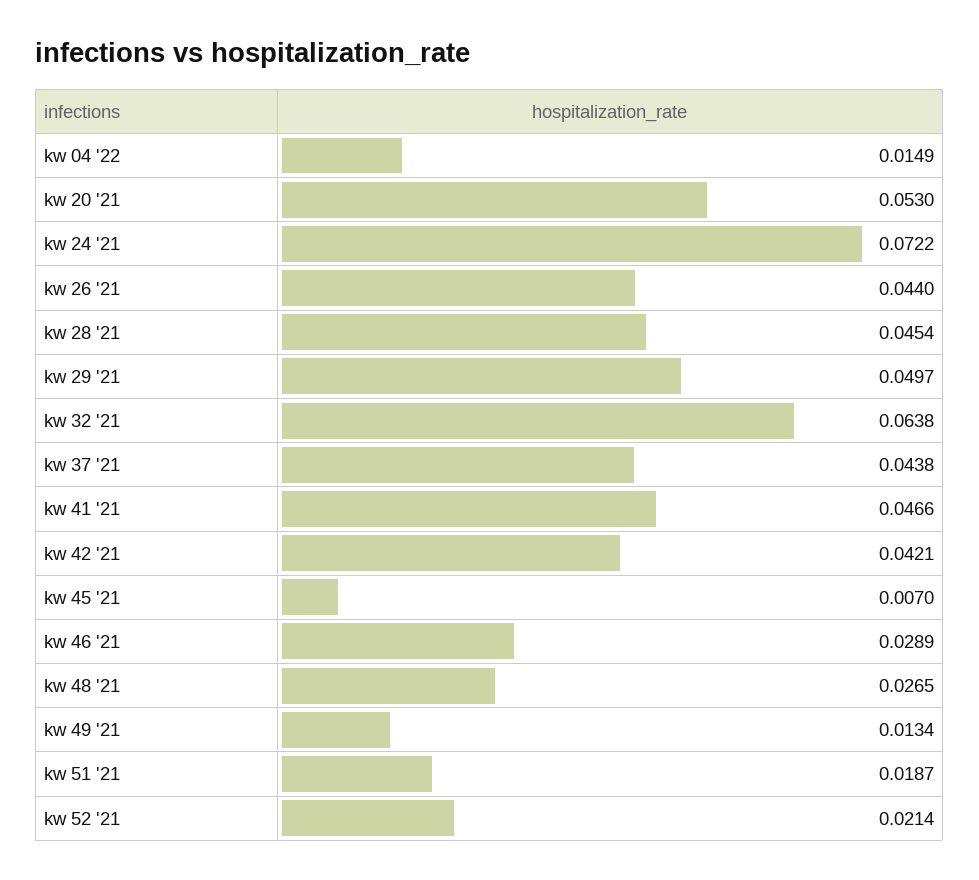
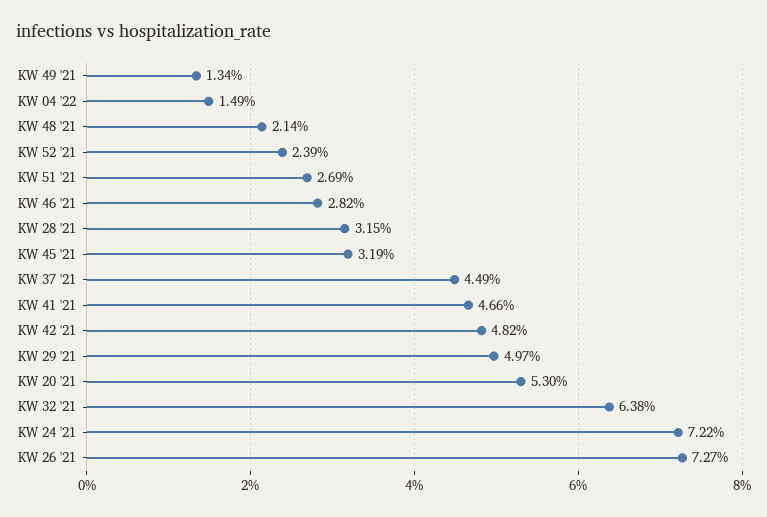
  {
    "kw 04 '22": 0.0149,
    "kw 20 '21": 0.053,
    "kw 24 '21": 0.0722,
-   "kw 26 '21": 0.044,
+   "kw 26 '21": 0.0727,
-   "kw 28 '21": 0.0454,
+   "kw 28 '21": 0.0315,
    "kw 29 '21": 0.0497,
    "kw 32 '21": 0.0638,
-   "kw 37 '21": 0.0438,
+   "kw 37 '21": 0.0449,
    "kw 41 '21": 0.0466,
-   "kw 42 '21": 0.0421,
+   "kw 42 '21": 0.0482,
-   "kw 45 '21": 0.007,
+   "kw 45 '21": 0.0319,
-   "kw 46 '21": 0.0289,
+   "kw 46 '21": 0.0282,
-   "kw 48 '21": 0.0265,
+   "kw 48 '21": 0.0214,
    "kw 49 '21": 0.0134,
-   "kw 51 '21": 0.0187,
+   "kw 51 '21": 0.0269,
-   "kw 52 '21": 0.0214
+   "kw 52 '21": 0.0239
  }

